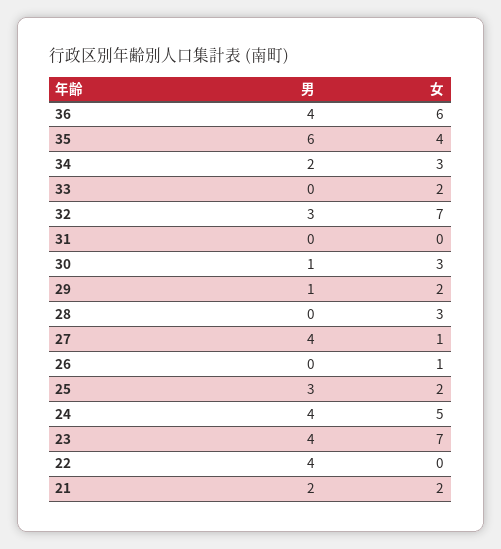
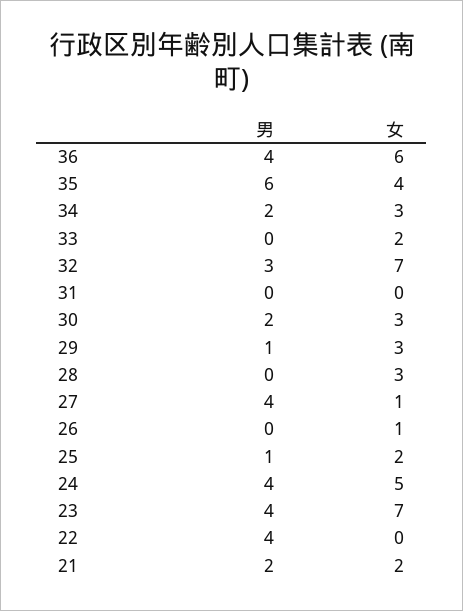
  {
    "男": {
      "36": 4,
      "35": 6,
      "34": 2,
      "33": 0,
      "32": 3,
      "31": 0,
-     "30": 1,
+     "30": 2,
      "29": 1,
      "28": 0,
      "27": 4,
      "26": 0,
-     "25": 3,
+     "25": 1,
      "24": 4,
      "23": 4,
      "22": 4,
      "21": 2
    },
    "女": {
      "36": 6,
      "35": 4,
      "34": 3,
      "33": 2,
      "32": 7,
      "31": 0,
      "30": 3,
-     "29": 2,
+     "29": 3,
      "28": 3,
      "27": 1,
      "26": 1,
      "25": 2,
      "24": 5,
      "23": 7,
      "22": 0,
      "21": 2
    }
  }

